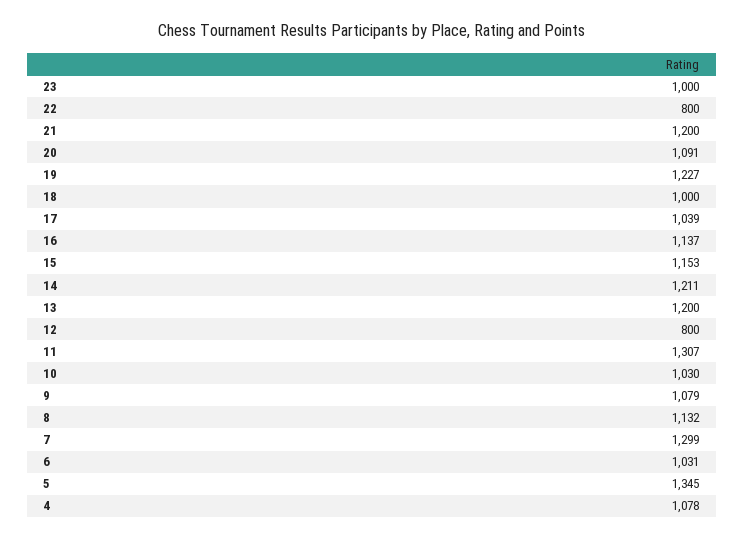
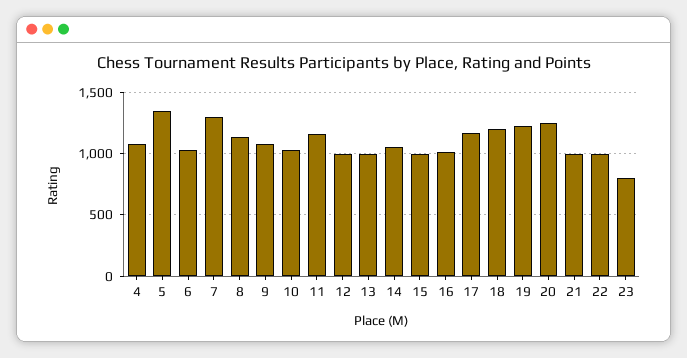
  {
-   "23": 1000,
+   "23": 800,
-   "22": 800,
+   "22": 1000,
-   "21": 1200,
+   "21": 1000,
-   "20": 1091,
+   "20": 1250,
    "19": 1227,
-   "18": 1000,
+   "18": 1200,
-   "17": 1039,
+   "17": 1150,
-   "16": 1137,
+   "16": 1000,
-   "15": 1153,
+   "15": 1000,
-   "14": 1211,
+   "14": 1050,
-   "13": 1200,
+   "13": 1000,
-   "12": 800,
+   "12": 1000,
-   "11": 1307,
+   "11": 1150,
    "10": 1030,
    "9": 1079,
    "8": 1132,
    "7": 1299,
    "6": 1031,
    "5": 1345,
    "4": 1078
  }

